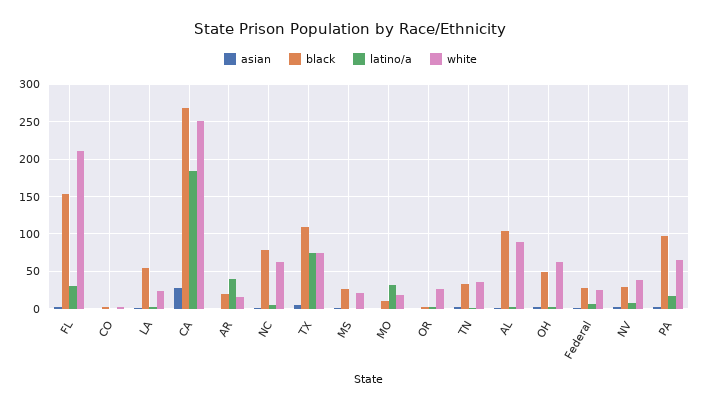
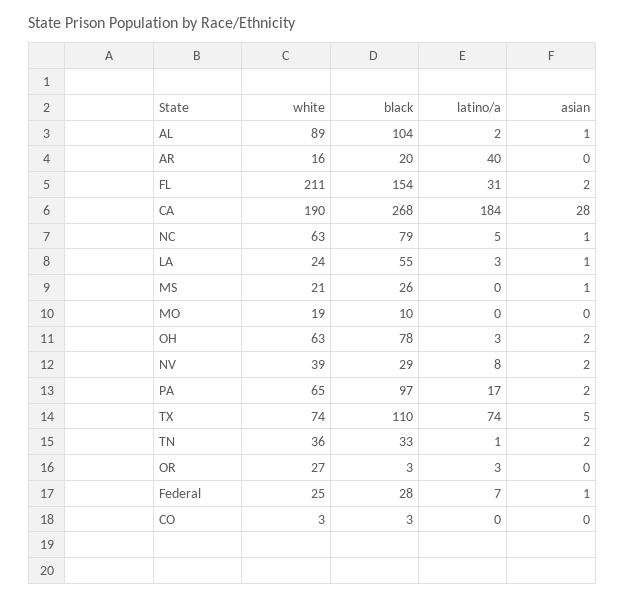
  {
    "asian": {
      "FL": 2,
      "CO": 0,
      "LA": 1,
      "CA": 28,
      "AR": 0,
      "NC": 1,
      "TX": 5,
      "MS": 1,
      "MO": 0,
      "OR": 0,
      "TN": 2,
      "AL": 1,
      "OH": 2,
      "Federal": 1,
      "NV": 2,
      "PA": 2
    },
    "black": {
      "FL": 154,
      "CO": 3,
      "LA": 55,
      "CA": 268,
      "AR": 20,
      "NC": 79,
      "TX": 110,
      "MS": 26,
      "MO": 10,
      "OR": 3,
      "TN": 33,
      "AL": 104,
-     "OH": 50,
+     "OH": 78,
      "Federal": 28,
      "NV": 29,
      "PA": 97
    },
    "latino/a": {
      "FL": 31,
      "CO": 0,
      "LA": 3,
      "CA": 184,
      "AR": 40,
      "NC": 5,
      "TX": 74,
      "MS": 0,
-     "MO": 30,
+     "MO": 0,
      "OR": 3,
      "TN": 1,
      "AL": 2,
      "OH": 3,
      "Federal": 7,
      "NV": 8,
      "PA": 17
    },
    "white": {
      "FL": 211,
      "CO": 3,
      "LA": 24,
-     "CA": 250,
+     "CA": 190,
      "AR": 16,
      "NC": 63,
      "TX": 74,
      "MS": 21,
      "MO": 19,
      "OR": 27,
      "TN": 36,
      "AL": 89,
      "OH": 63,
      "Federal": 25,
      "NV": 39,
      "PA": 65
    }
  }

